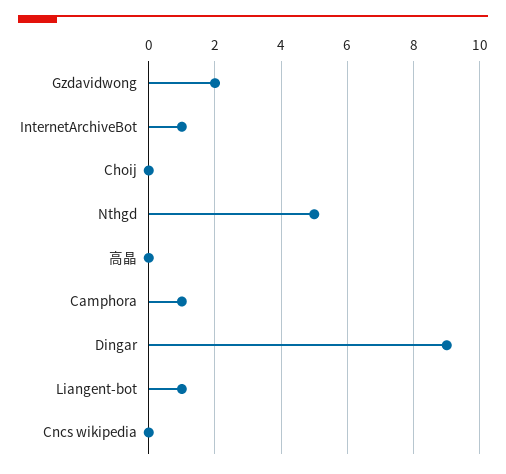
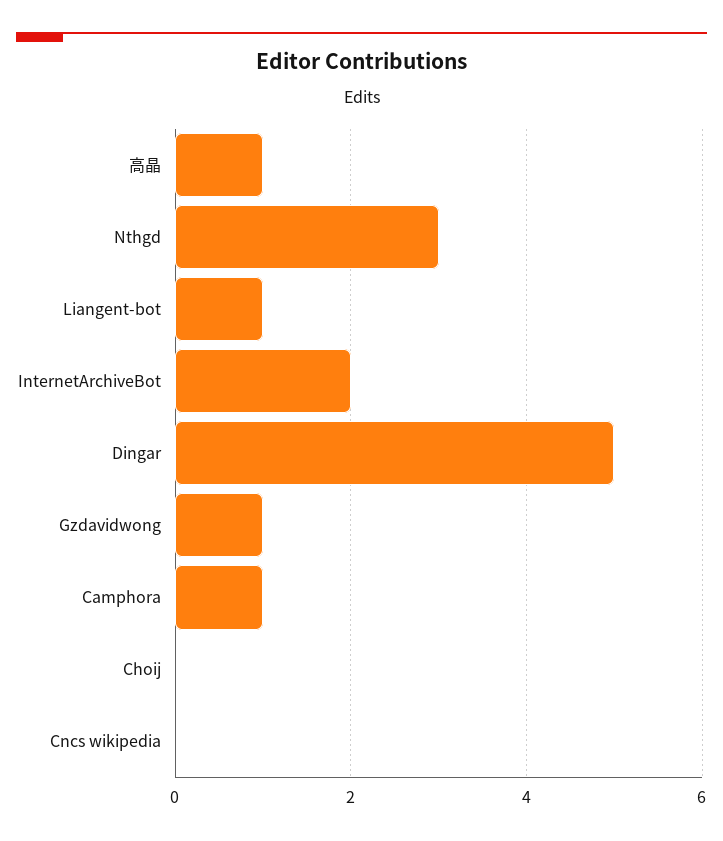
  {
-   "Gzdavidwong": 2,
+   "Gzdavidwong": 1,
-   "InternetArchiveBot": 1,
+   "InternetArchiveBot": 2,
    "Choij": 0,
-   "Nthgd": 5,
+   "Nthgd": 3,
-   "高晶": 0,
+   "高晶": 1,
    "Camphora": 1,
-   "Dingar": 9,
+   "Dingar": 5,
    "Liangent-bot": 1,
    "Cncs wikipedia": 0
  }

